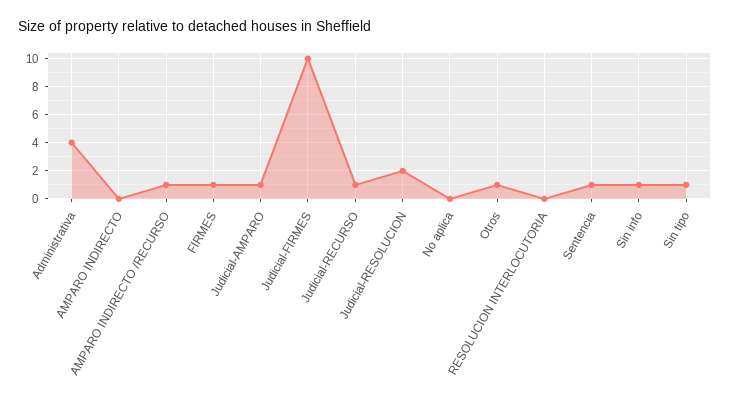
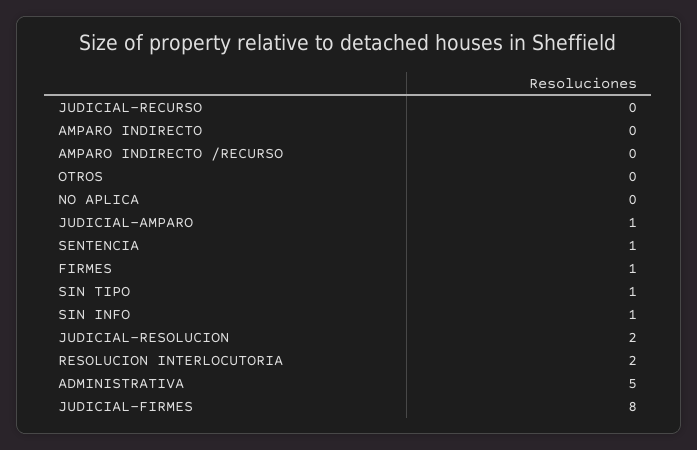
  {
-   "Administrativa": 4,
+   "Administrativa": 5,
    "AMPARO INDIRECTO": 0,
-   "AMPARO INDIRECTO /RECURSO": 1,
+   "AMPARO INDIRECTO /RECURSO": 0,
    "FIRMES": 1,
    "Judicial-AMPARO": 1,
-   "Judicial-FIRMES": 10,
+   "Judicial-FIRMES": 8,
-   "Judicial-RECURSO": 1,
+   "Judicial-RECURSO": 0,
    "Judicial-RESOLUCION": 2,
    "No aplica": 0,
-   "Otros": 1,
+   "Otros": 0,
-   "RESOLUCION INTERLOCUTORIA": 0,
+   "RESOLUCION INTERLOCUTORIA": 2,
    "Sentencia": 1,
    "Sin info": 1,
    "Sin tipo": 1
  }

